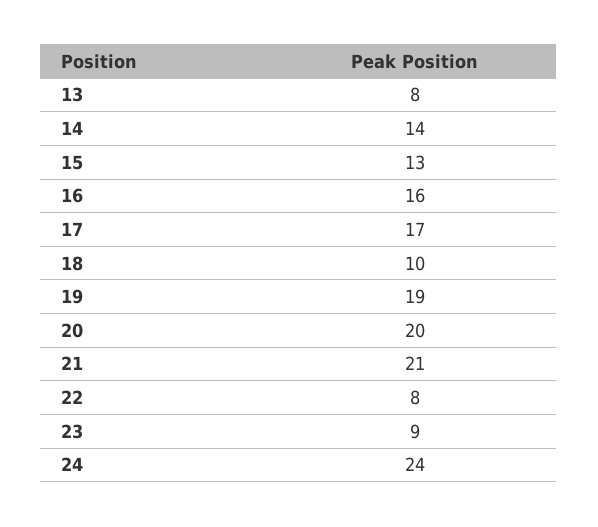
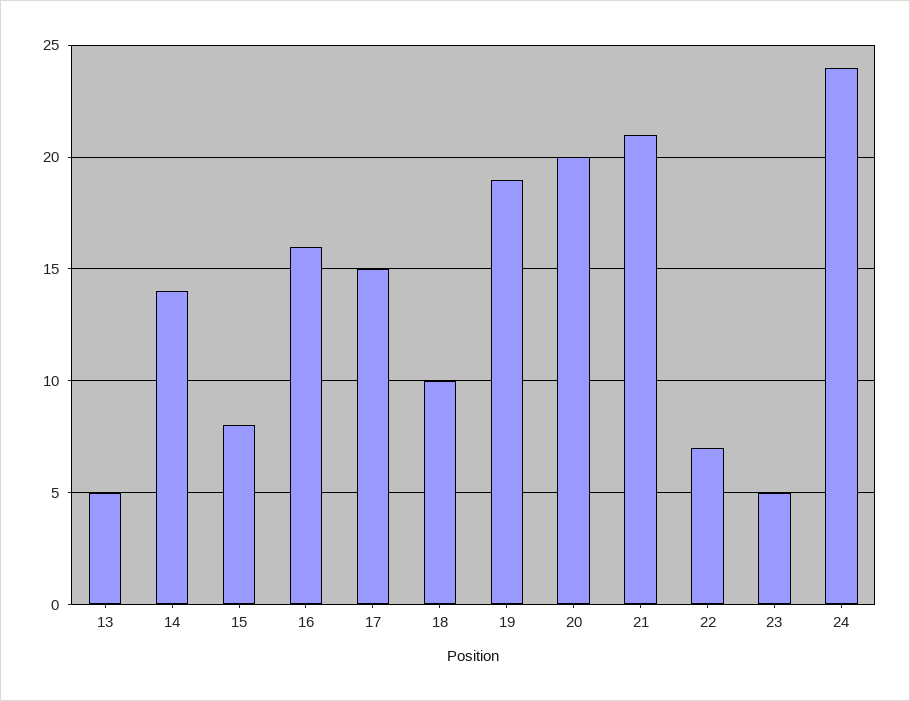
  {
-   "13": 8,
+   "13": 5,
    "14": 14,
-   "15": 13,
+   "15": 8,
    "16": 16,
-   "17": 17,
+   "17": 15,
    "18": 10,
    "19": 19,
    "20": 20,
    "21": 21,
-   "22": 8,
+   "22": 7,
-   "23": 9,
+   "23": 5,
    "24": 24
  }

